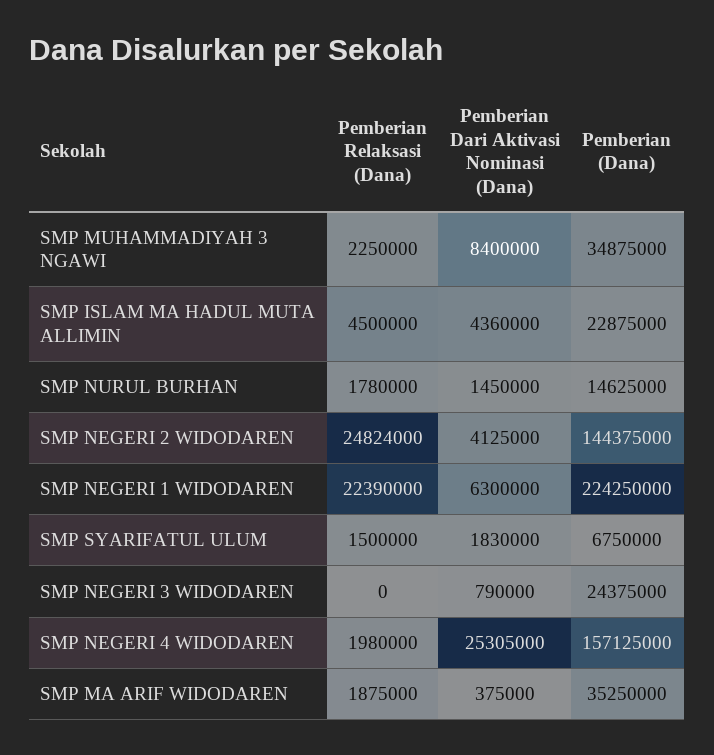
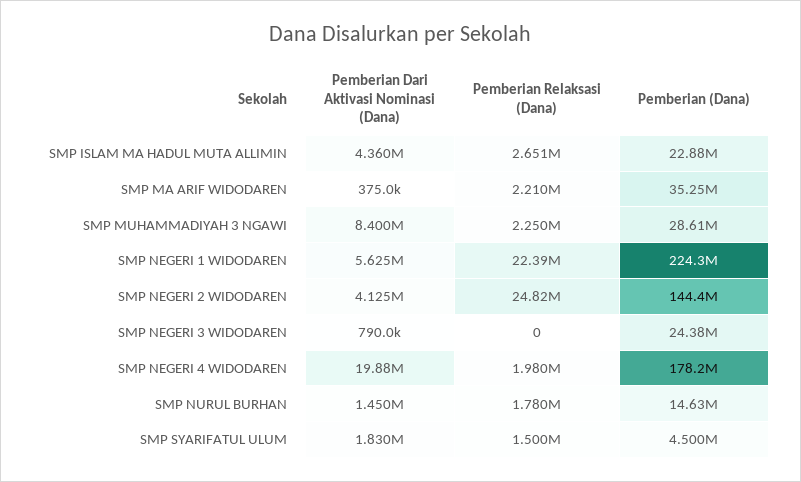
  {
    "Pemberian Relaksasi (Dana)": {
      "SMP MUHAMMADIYAH 3 NGAWI": 2250000,
-     "SMP ISLAM MA HADUL MUTA ALLIMIN": 4500000,
+     "SMP ISLAM MA HADUL MUTA ALLIMIN": 2651000,
      "SMP NURUL BURHAN": 1780000,
      "SMP NEGERI 2 WIDODAREN": 24824000,
      "SMP NEGERI 1 WIDODAREN": 22390000,
      "SMP SYARIFATUL ULUM": 1500000,
      "SMP NEGERI 3 WIDODAREN": 0,
      "SMP NEGERI 4 WIDODAREN": 1980000,
-     "SMP MA ARIF WIDODAREN": 1875000
+     "SMP MA ARIF WIDODAREN": 2210000
    },
    "Pemberian Dari Aktivasi Nominasi (Dana)": {
      "SMP MUHAMMADIYAH 3 NGAWI": 8400000,
      "SMP ISLAM MA HADUL MUTA ALLIMIN": 4360000,
      "SMP NURUL BURHAN": 1450000,
      "SMP NEGERI 2 WIDODAREN": 4125000,
-     "SMP NEGERI 1 WIDODAREN": 6300000,
+     "SMP NEGERI 1 WIDODAREN": 5625000,
      "SMP SYARIFATUL ULUM": 1830000,
      "SMP NEGERI 3 WIDODAREN": 790000,
-     "SMP NEGERI 4 WIDODAREN": 25305000,
+     "SMP NEGERI 4 WIDODAREN": 19880000,
      "SMP MA ARIF WIDODAREN": 375000
    },
    "Pemberian (Dana)": {
-     "SMP MUHAMMADIYAH 3 NGAWI": 34875000,
+     "SMP MUHAMMADIYAH 3 NGAWI": 28610000,
      "SMP ISLAM MA HADUL MUTA ALLIMIN": 22875000,
      "SMP NURUL BURHAN": 14625000,
      "SMP NEGERI 2 WIDODAREN": 144375000,
      "SMP NEGERI 1 WIDODAREN": 224250000,
-     "SMP SYARIFATUL ULUM": 6750000,
+     "SMP SYARIFATUL ULUM": 4500000,
      "SMP NEGERI 3 WIDODAREN": 24375000,
-     "SMP NEGERI 4 WIDODAREN": 157125000,
+     "SMP NEGERI 4 WIDODAREN": 178200000,
      "SMP MA ARIF WIDODAREN": 35250000
    }
  }

